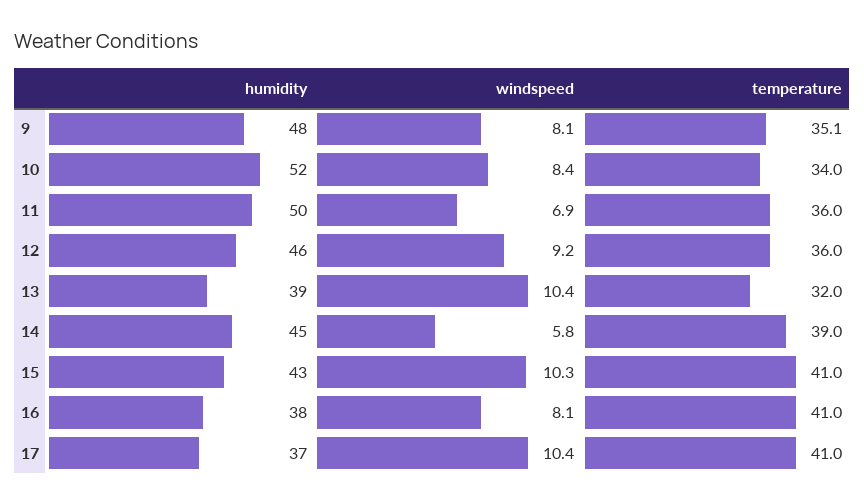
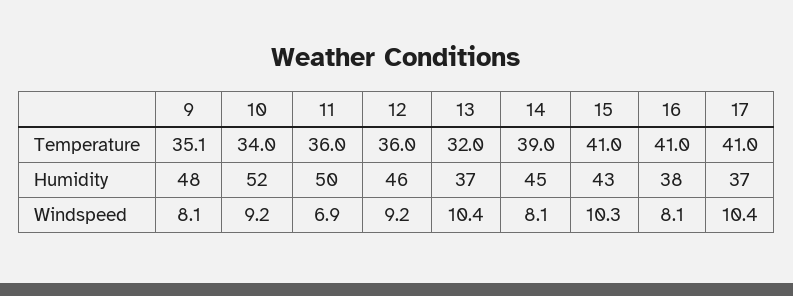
  {
    "humidity": {
      "9": 48,
      "10": 52,
      "11": 50,
      "12": 46,
-     "13": 39,
+     "13": 37,
      "14": 45,
      "15": 43,
      "16": 38,
      "17": 37
    },
    "windspeed": {
      "9": 8.1,
-     "10": 8.4,
+     "10": 9.2,
      "11": 6.9,
      "12": 9.2,
      "13": 10.4,
-     "14": 5.8,
+     "14": 8.1,
      "15": 10.3,
      "16": 8.1,
      "17": 10.4
    },
    "temperature": {
      "9": 35.1,
      "10": 34,
      "11": 36,
      "12": 36,
      "13": 32,
      "14": 39,
      "15": 41,
      "16": 41,
      "17": 41
    }
  }

